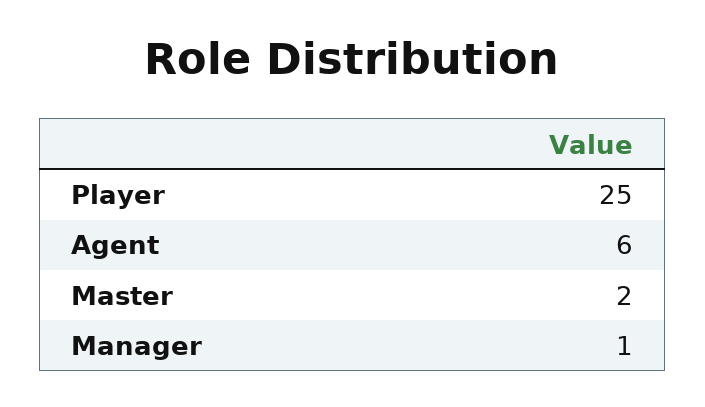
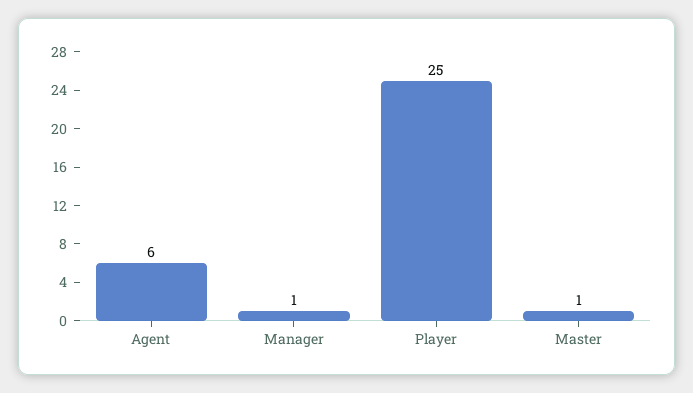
  {
    "Player": 25,
    "Agent": 6,
-   "Master": 2,
+   "Master": 1,
    "Manager": 1
  }

